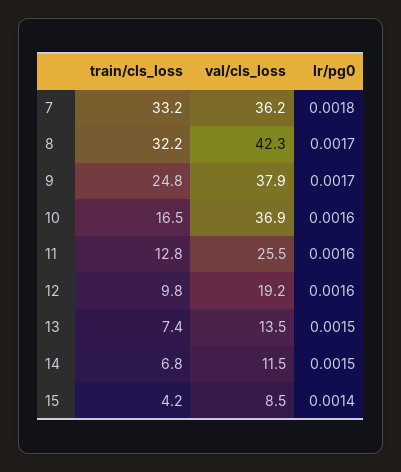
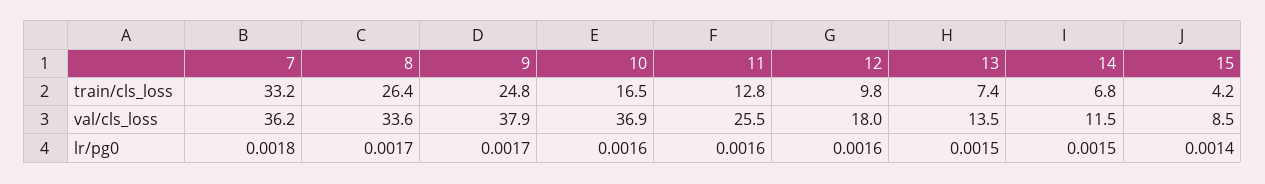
  {
    "train/cls_loss": {
      "7": 33.2,
-     "8": 32.2,
+     "8": 26.4,
      "9": 24.8,
      "10": 16.5,
      "11": 12.8,
      "12": 9.8,
      "13": 7.4,
      "14": 6.8,
      "15": 4.2
    },
    "val/cls_loss": {
      "7": 36.2,
-     "8": 42.3,
+     "8": 33.6,
      "9": 37.9,
      "10": 36.9,
      "11": 25.5,
-     "12": 19.2,
+     "12": 18,
      "13": 13.5,
      "14": 11.5,
      "15": 8.5
    },
    "lr/pg0": {
      "7": 0.0018,
      "8": 0.0017,
      "9": 0.0017,
      "10": 0.0016,
      "11": 0.0016,
      "12": 0.0016,
      "13": 0.0015,
      "14": 0.0015,
      "15": 0.0014
    }
  }

